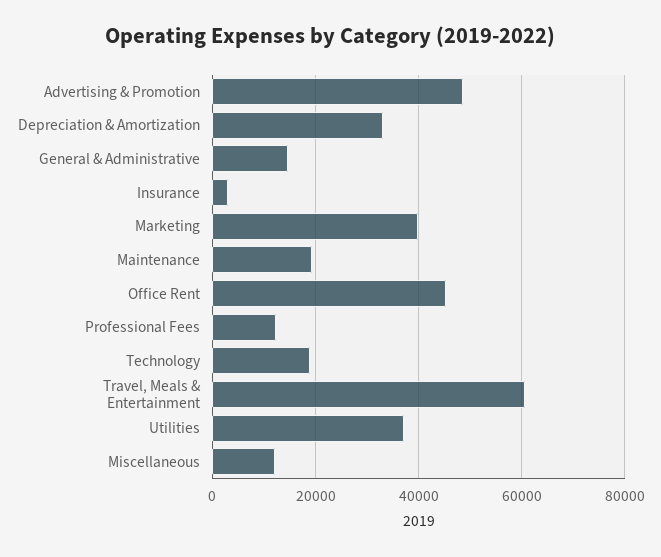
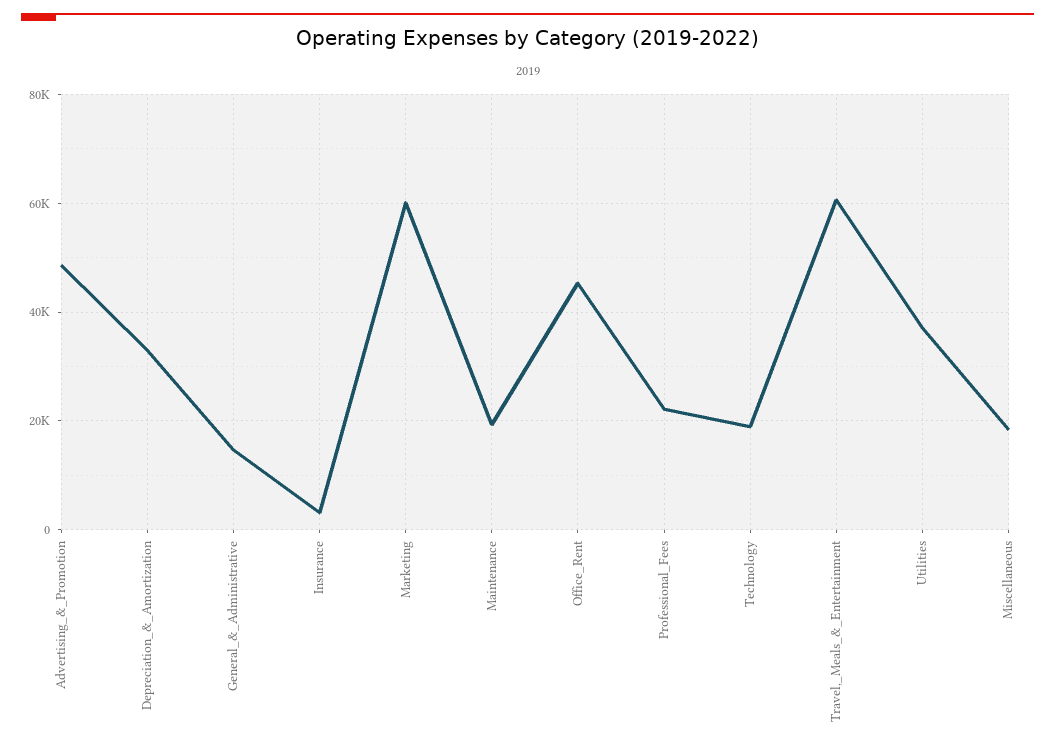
  {
    "Advertising & Promotion": 48000,
    "Depreciation & Amortization": 34000,
    "General & Administrative": 14000,
    "Insurance": 4000,
-   "Marketing": 40000,
+   "Marketing": 60000,
    "Maintenance": 20000,
    "Office Rent": 46000,
-   "Professional Fees": 12000,
+   "Professional Fees": 22000,
    "Technology": 18000,
    "Travel, Meals & Entertainment": 60000,
    "Utilities": 38000,
-   "Miscellaneous": 12000
+   "Miscellaneous": 18000
  }

